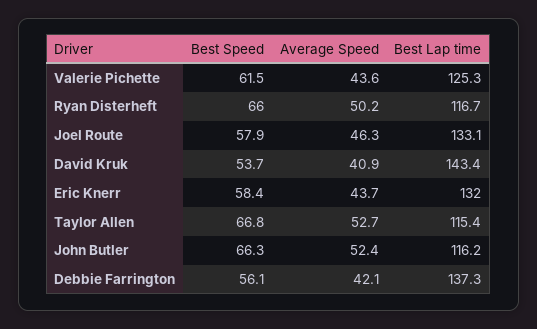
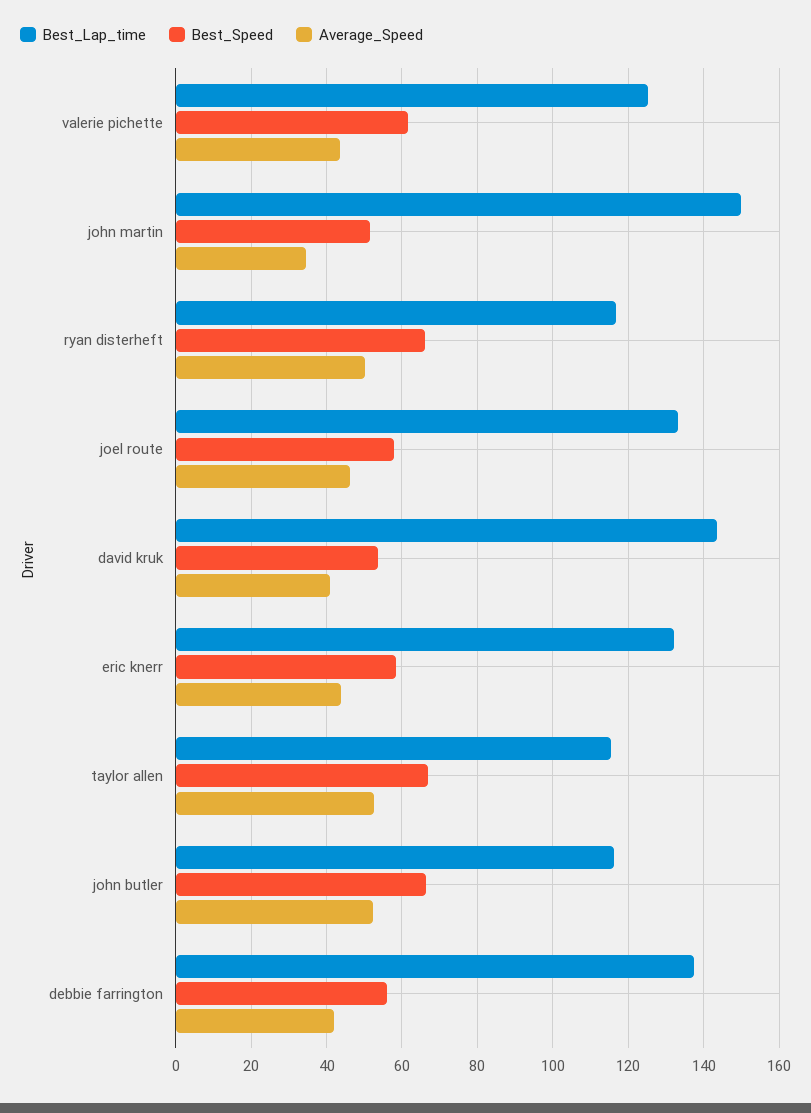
  {
    "Best Speed": {
      "Valerie Pichette": 61.5,
      "Ryan Disterheft": 66,
      "Joel Route": 57.9,
      "David Kruk": 53.7,
      "Eric Knerr": 58.4,
      "Taylor Allen": 66.8,
      "John Butler": 66.3,
-     "Debbie Farrington": 56.1
+     "Debbie Farrington": 56.1,
+     "john martin": 52
    },
    "Average Speed": {
      "Valerie Pichette": 43.6,
      "Ryan Disterheft": 50.2,
      "Joel Route": 46.3,
      "David Kruk": 40.9,
      "Eric Knerr": 43.7,
      "Taylor Allen": 52.7,
      "John Butler": 52.4,
-     "Debbie Farrington": 42.1
+     "Debbie Farrington": 42.1,
+     "john martin": 34
    },
    "Best Lap time": {
      "Valerie Pichette": 125.3,
      "Ryan Disterheft": 116.7,
      "Joel Route": 133.1,
      "David Kruk": 143.4,
      "Eric Knerr": 132,
      "Taylor Allen": 115.4,
      "John Butler": 116.2,
-     "Debbie Farrington": 137.3
+     "Debbie Farrington": 137.3,
+     "john martin": 150
    }
  }

